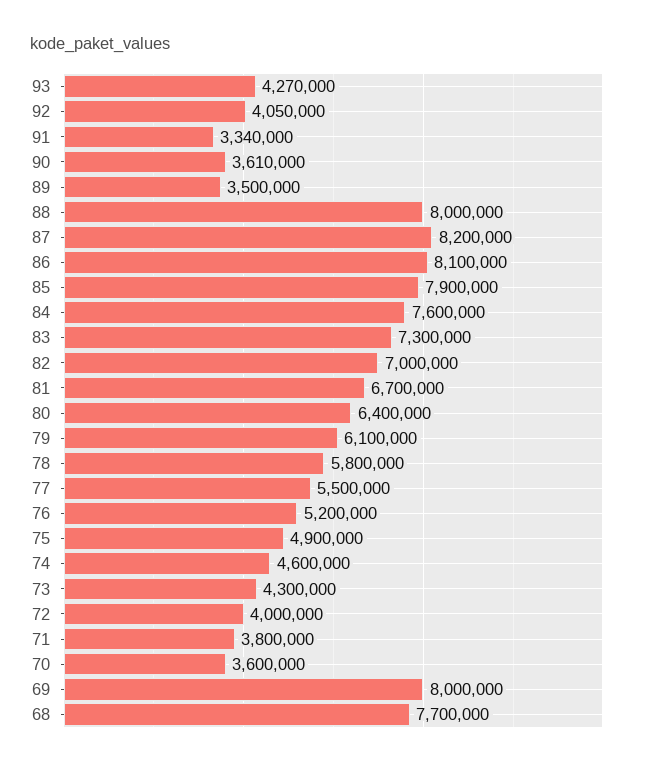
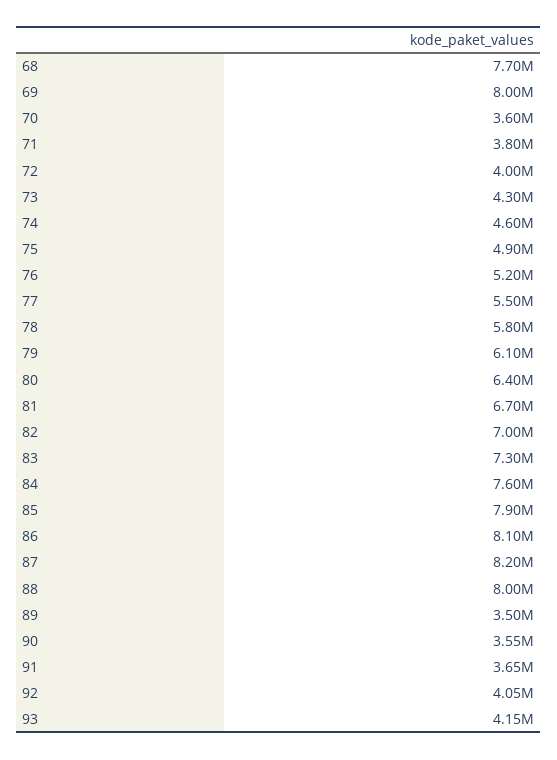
  {
-   "93": 4270000,
+   "93": 4150000,
    "92": 4050000,
-   "91": 3340000,
+   "91": 3650000,
-   "90": 3610000,
+   "90": 3550000,
    "89": 3500000,
    "88": 8000000,
    "87": 8200000,
    "86": 8100000,
    "85": 7900000,
    "84": 7600000,
    "83": 7300000,
    "82": 7000000,
    "81": 6700000,
    "80": 6400000,
    "79": 6100000,
    "78": 5800000,
    "77": 5500000,
    "76": 5200000,
    "75": 4900000,
    "74": 4600000,
    "73": 4300000,
    "72": 4000000,
    "71": 3800000,
    "70": 3600000,
    "69": 8000000,
    "68": 7700000
  }

